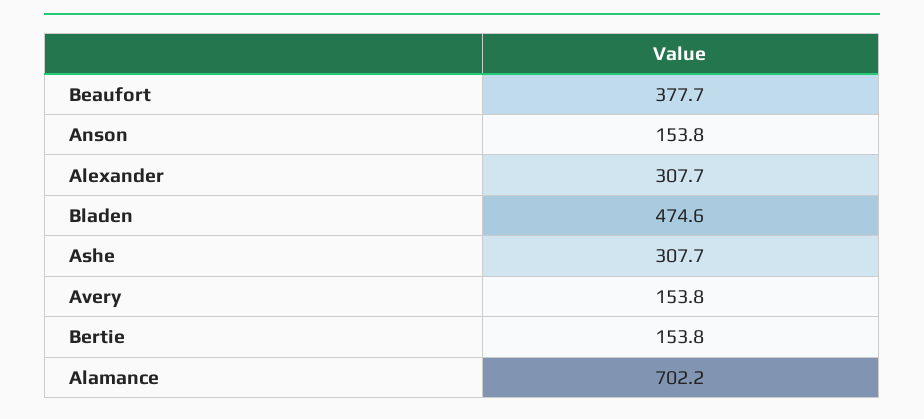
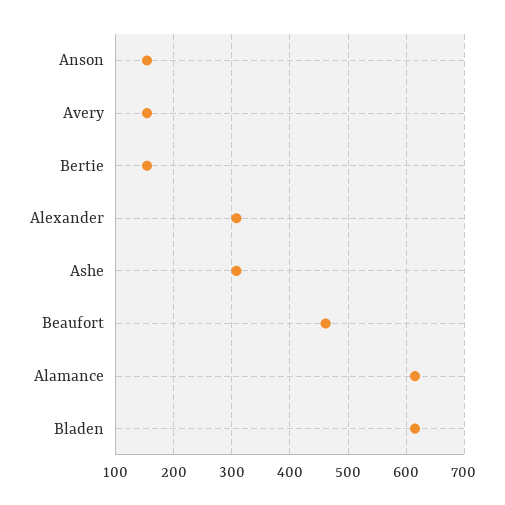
  {
-   "Beaufort": 377.7,
+   "Beaufort": 460,
    "Anson": 153.8,
    "Alexander": 307.7,
-   "Bladen": 474.6,
+   "Bladen": 620,
    "Ashe": 307.7,
    "Avery": 153.8,
    "Bertie": 153.8,
-   "Alamance": 702.2
+   "Alamance": 620
  }

